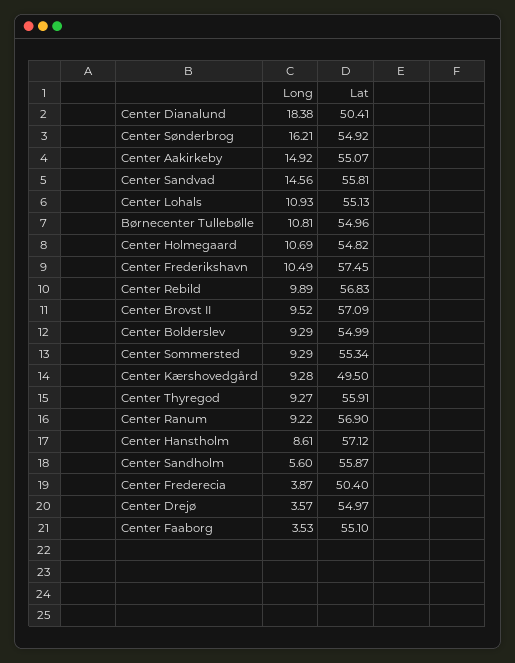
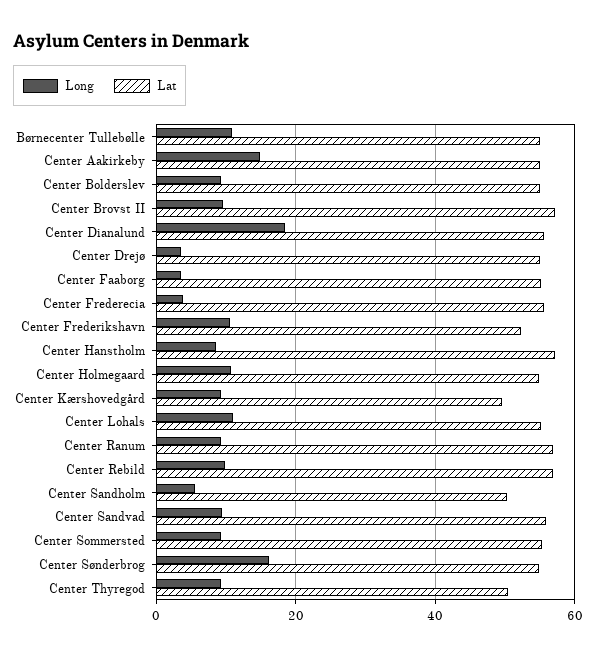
  {
    "Long": {
      "Center Dianalund": 18.38,
      "Center Sønderbrog": 16.21,
      "Center Aakirkeby": 14.92,
-     "Center Sandvad": 14.56,
+     "Center Sandvad": 10,
      "Center Lohals": 10.93,
      "Børnecenter Tullebølle": 10.81,
      "Center Holmegaard": 10.69,
      "Center Frederikshavn": 10.49,
      "Center Rebild": 9.89,
      "Center Brovst II": 9.52,
      "Center Bolderslev": 9.29,
      "Center Sommersted": 9.29,
      "Center Kærshovedgård": 9.28,
      "Center Thyregod": 9.27,
      "Center Ranum": 9.22,
      "Center Hanstholm": 8.61,
      "Center Sandholm": 5.6,
      "Center Frederecia": 3.87,
      "Center Drejø": 3.57,
      "Center Faaborg": 3.53
    },
    "Lat": {
-     "Center Dianalund": 50.41,
+     "Center Dianalund": 56,
      "Center Sønderbrog": 54.92,
      "Center Aakirkeby": 55.07,
      "Center Sandvad": 55.81,
      "Center Lohals": 55.13,
      "Børnecenter Tullebølle": 54.96,
      "Center Holmegaard": 54.82,
-     "Center Frederikshavn": 57.45,
+     "Center Frederikshavn": 52,
      "Center Rebild": 56.83,
      "Center Brovst II": 57.09,
      "Center Bolderslev": 54.99,
      "Center Sommersted": 55.34,
      "Center Kærshovedgård": 49.5,
-     "Center Thyregod": 55.91,
+     "Center Thyregod": 50,
      "Center Ranum": 56.9,
      "Center Hanstholm": 57.12,
-     "Center Sandholm": 55.87,
+     "Center Sandholm": 50,
-     "Center Frederecia": 50.4,
+     "Center Frederecia": 56,
      "Center Drejø": 54.97,
      "Center Faaborg": 55.1
    }
  }

